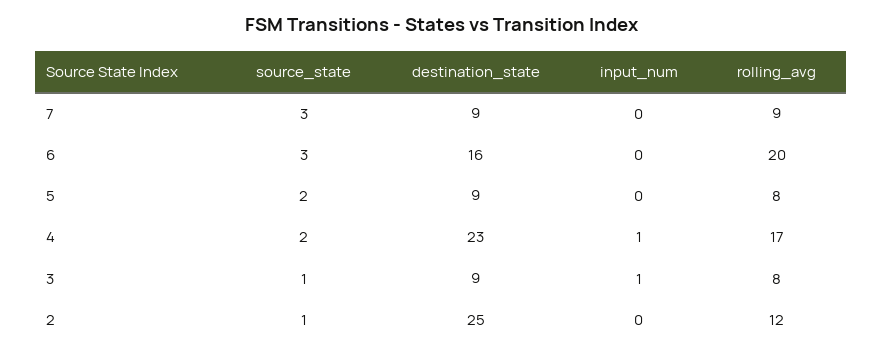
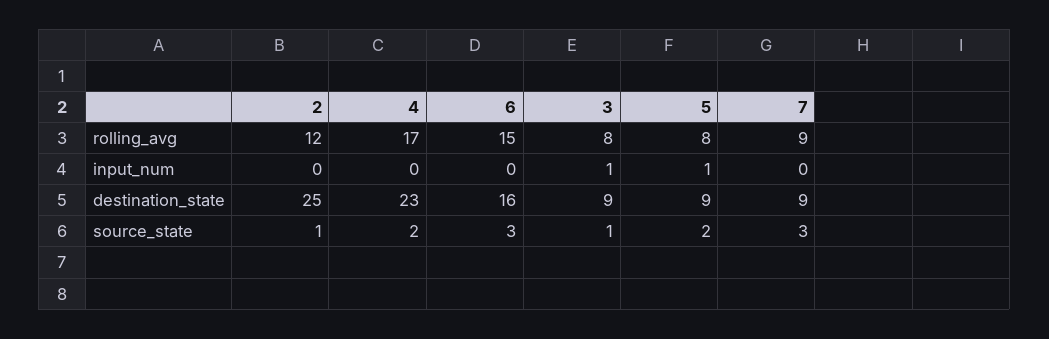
  {
    "source_state": {
      "7": 3,
      "6": 3,
      "5": 2,
      "4": 2,
      "3": 1,
      "2": 1
    },
    "destination_state": {
      "7": 9,
      "6": 16,
      "5": 9,
      "4": 23,
      "3": 9,
      "2": 25
    },
    "input_num": {
      "7": 0,
      "6": 0,
-     "5": 0,
+     "5": 1,
-     "4": 1,
+     "4": 0,
      "3": 1,
      "2": 0
    },
    "rolling_avg": {
      "7": 9,
-     "6": 20,
+     "6": 15,
      "5": 8,
      "4": 17,
      "3": 8,
      "2": 12
    }
  }

